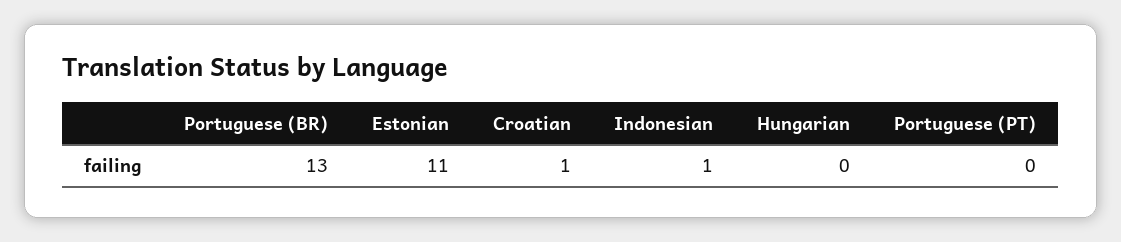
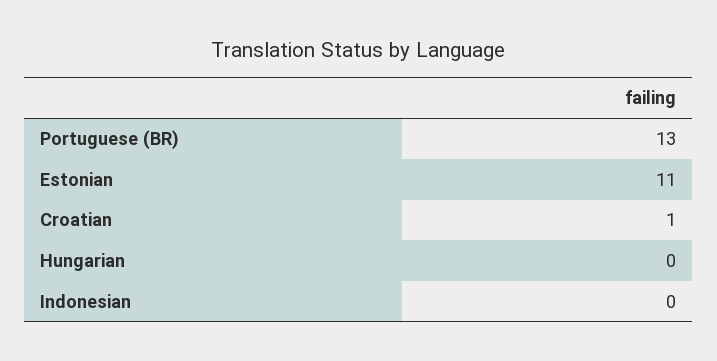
  {
    "Portuguese (BR)": 13,
    "Estonian": 11,
    "Croatian": 1,
-   "Indonesian": 1,
+   "Indonesian": 0,
-   "Hungarian": 0,
+   "Hungarian": 0
-   "Portuguese (PT)": 0
  }

